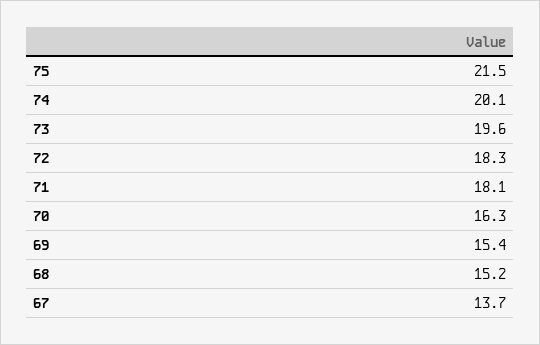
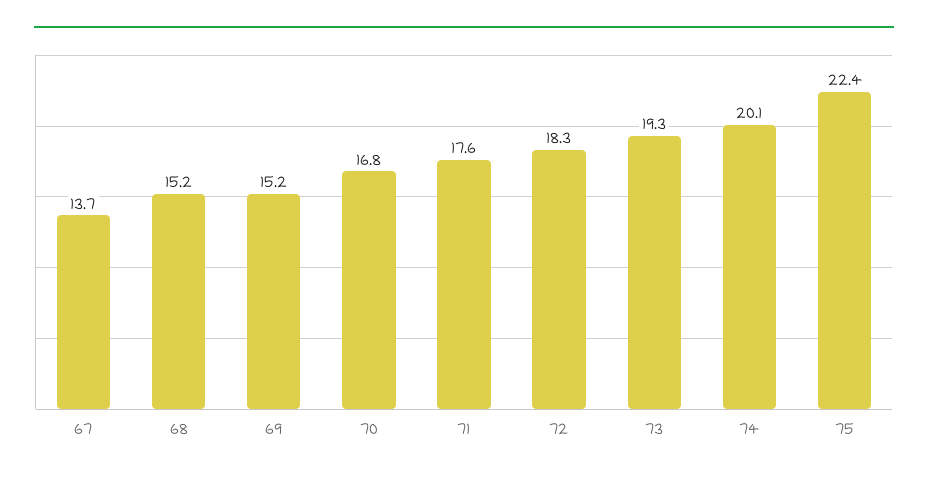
  {
-   "75": 21.5,
+   "75": 22.4,
    "74": 20.1,
-   "73": 19.6,
+   "73": 19.3,
    "72": 18.3,
-   "71": 18.1,
+   "71": 17.6,
-   "70": 16.3,
+   "70": 16.8,
-   "69": 15.4,
+   "69": 15.2,
    "68": 15.2,
    "67": 13.7
  }

